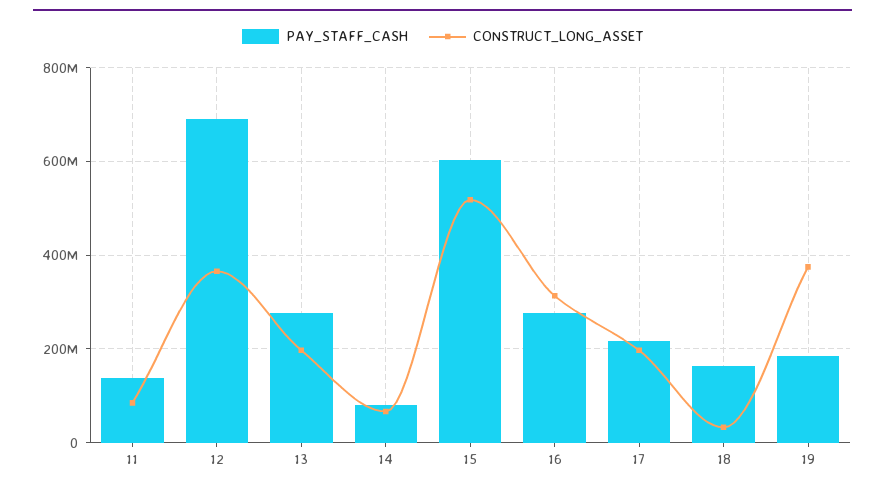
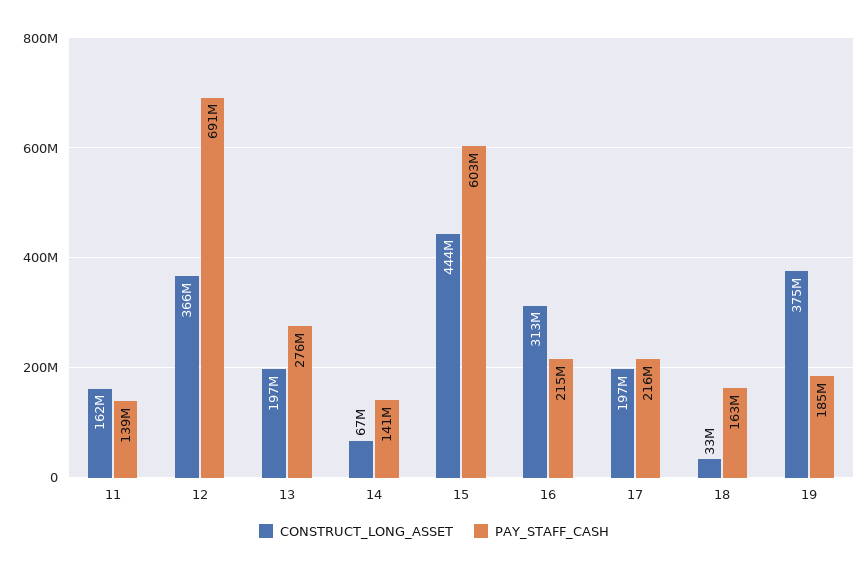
  {
    "PAY_STAFF_CASH": {
      "11": 139000000,
      "12": 691000000,
      "13": 276000000,
-     "14": 80000000,
+     "14": 141000000,
      "15": 603000000,
-     "16": 280000000,
+     "16": 215000000,
      "17": 216000000,
      "18": 163000000,
      "19": 185000000
    },
    "CONSTRUCT_LONG_ASSET": {
-     "11": 80000000,
+     "11": 162000000,
      "12": 366000000,
      "13": 197000000,
      "14": 67000000,
-     "15": 520000000,
+     "15": 444000000,
      "16": 313000000,
      "17": 197000000,
      "18": 33000000,
      "19": 375000000
    }
  }

